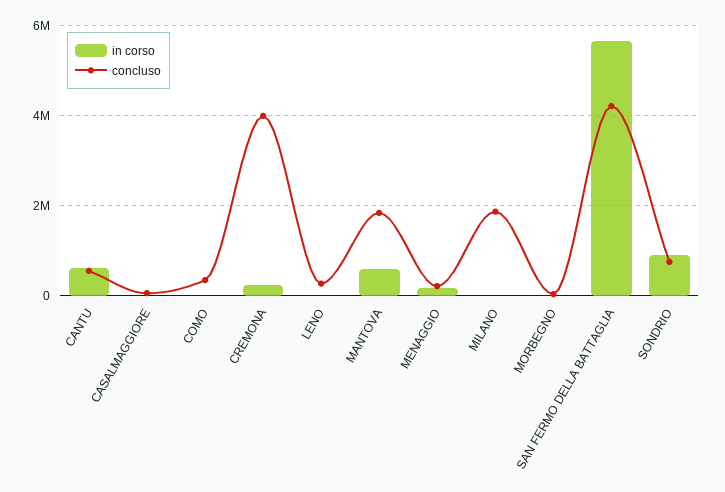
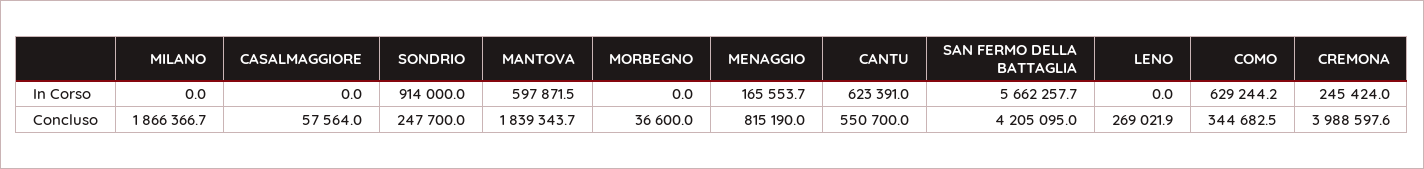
  {
    "in corso": {
      "CANTU": 623391,
      "CASALMAGGIORE": 0,
-     "COMO": 0,
+     "COMO": 629244.2,
      "CREMONA": 245424,
      "LENO": 0,
      "MANTOVA": 597871.5,
      "MENAGGIO": 165553.7,
      "MILANO": 0,
      "MORBEGNO": 0,
      "SAN FERMO DELLA BATTAGLIA": 5662257.7,
      "SONDRIO": 914000
    },
    "concluso": {
      "CANTU": 550700,
      "CASALMAGGIORE": 57564,
      "COMO": 344682.5,
      "CREMONA": 3988597.6,
      "LENO": 269021.9,
      "MANTOVA": 1839343.7,
-     "MENAGGIO": 200000,
+     "MENAGGIO": 815190,
      "MILANO": 1866366.7,
      "MORBEGNO": 36600,
      "SAN FERMO DELLA BATTAGLIA": 4205095,
-     "SONDRIO": 800000
+     "SONDRIO": 247700
    }
  }

